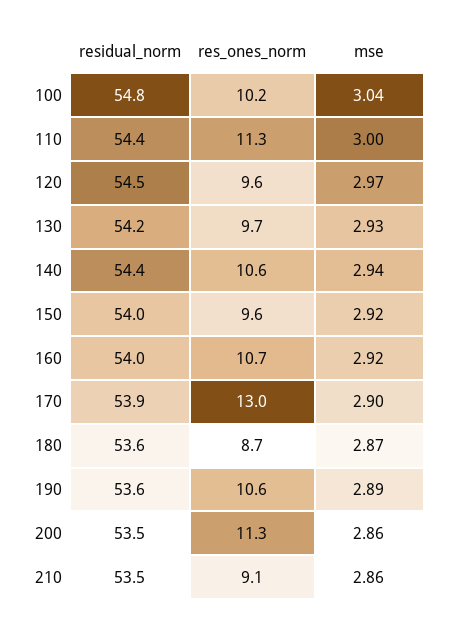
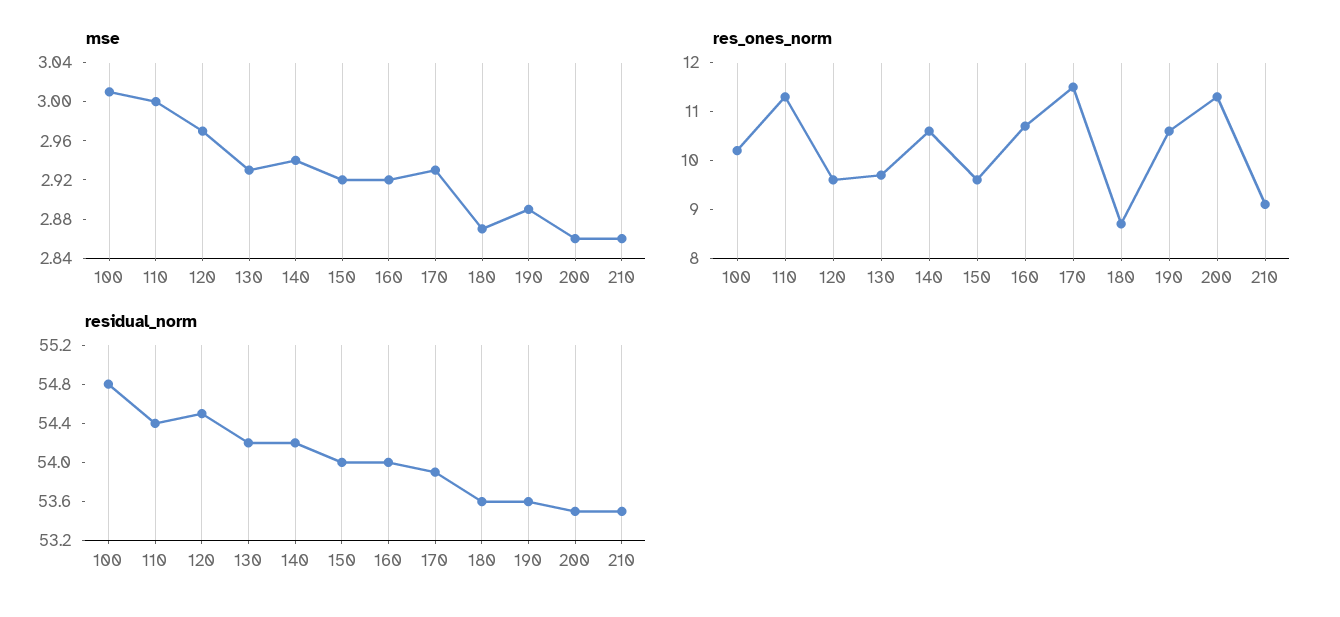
  {
    "residual_norm": {
      "100": 54.8,
      "110": 54.4,
      "120": 54.5,
      "130": 54.2,
-     "140": 54.4,
+     "140": 54.2,
      "150": 54,
      "160": 54,
      "170": 53.9,
      "180": 53.6,
      "190": 53.6,
      "200": 53.5,
      "210": 53.5
    },
    "res_ones_norm": {
      "100": 10.2,
      "110": 11.3,
      "120": 9.6,
      "130": 9.7,
      "140": 10.6,
      "150": 9.6,
      "160": 10.7,
-     "170": 13,
+     "170": 11.5,
      "180": 8.7,
      "190": 10.6,
      "200": 11.3,
      "210": 9.1
    },
    "mse": {
-     "100": 3.04,
+     "100": 3.01,
      "110": 3,
      "120": 2.97,
      "130": 2.93,
      "140": 2.94,
      "150": 2.92,
      "160": 2.92,
-     "170": 2.9,
+     "170": 2.93,
      "180": 2.87,
      "190": 2.89,
      "200": 2.86,
      "210": 2.86
    }
  }

